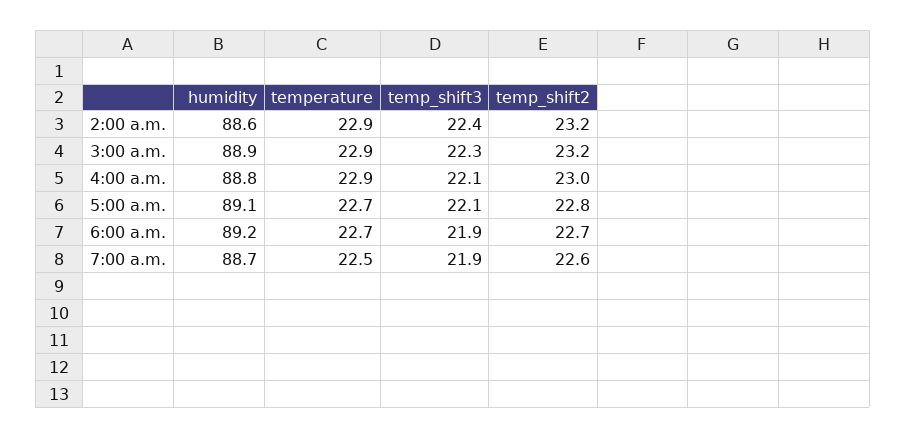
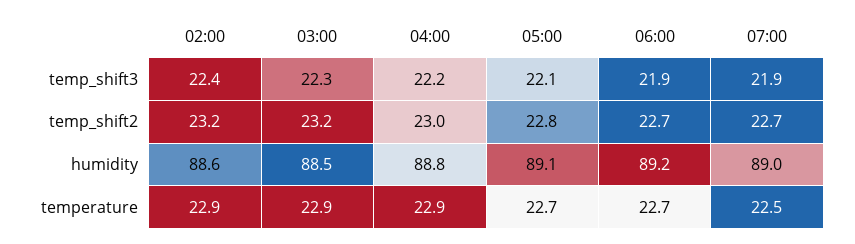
  {
    "humidity": {
      "2:00 a.m.": 88.6,
-     "3:00 a.m.": 88.9,
+     "3:00 a.m.": 88.5,
      "4:00 a.m.": 88.8,
      "5:00 a.m.": 89.1,
      "6:00 a.m.": 89.2,
-     "7:00 a.m.": 88.7
+     "7:00 a.m.": 89
    },
    "temperature": {
      "2:00 a.m.": 22.9,
      "3:00 a.m.": 22.9,
      "4:00 a.m.": 22.9,
      "5:00 a.m.": 22.7,
      "6:00 a.m.": 22.7,
      "7:00 a.m.": 22.5
    },
    "temp_shift3": {
      "2:00 a.m.": 22.4,
      "3:00 a.m.": 22.3,
-     "4:00 a.m.": 22.1,
+     "4:00 a.m.": 22.2,
      "5:00 a.m.": 22.1,
      "6:00 a.m.": 21.9,
      "7:00 a.m.": 21.9
    },
    "temp_shift2": {
      "2:00 a.m.": 23.2,
      "3:00 a.m.": 23.2,
      "4:00 a.m.": 23,
      "5:00 a.m.": 22.8,
      "6:00 a.m.": 22.7,
-     "7:00 a.m.": 22.6
+     "7:00 a.m.": 22.7
    }
  }

